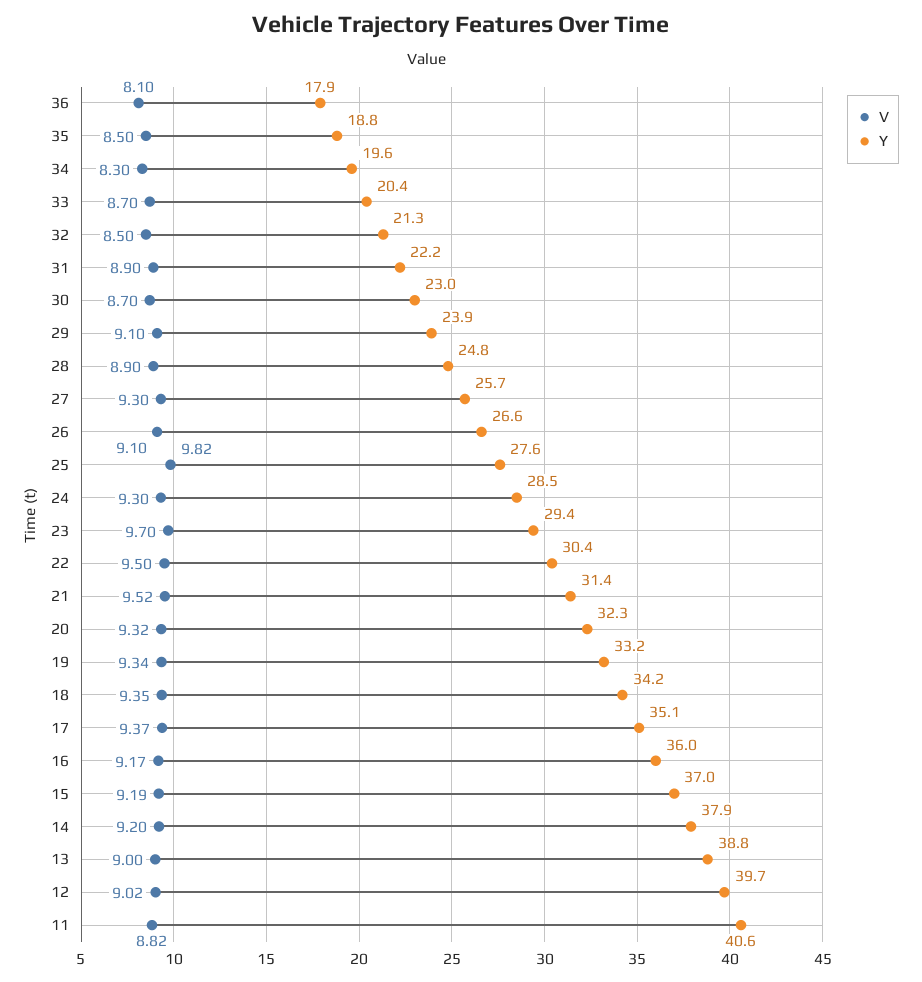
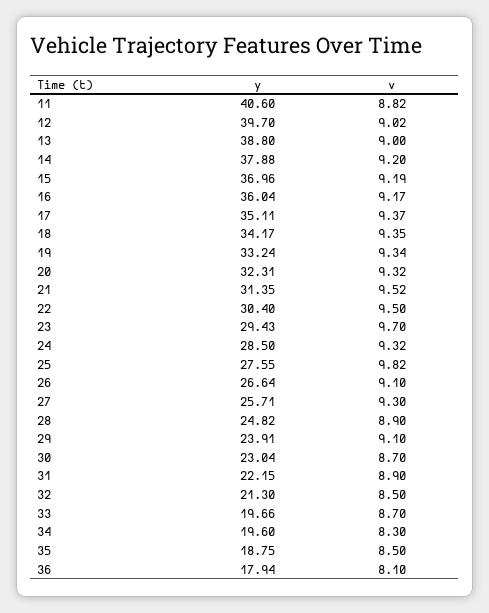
  {
    "V": {
      "36": 8.1,
      "35": 8.5,
      "34": 8.3,
      "33": 8.7,
      "32": 8.5,
      "31": 8.9,
      "30": 8.7,
      "29": 9.1,
      "28": 8.9,
      "27": 9.3,
      "26": 9.1,
      "25": 9.82,
-     "24": 9.3,
+     "24": 9.32,
      "23": 9.7,
      "22": 9.5,
      "21": 9.52,
      "20": 9.32,
      "19": 9.34,
      "18": 9.35,
      "17": 9.37,
      "16": 9.17,
      "15": 9.19,
      "14": 9.2,
      "13": 9,
      "12": 9.02,
      "11": 8.82
    },
    "Y": {
      "36": 17.94,
      "35": 18.75,
      "34": 19.6,
-     "33": 20.4,
+     "33": 19.66,
      "32": 21.3,
      "31": 22.15,
      "30": 23.04,
      "29": 23.91,
      "28": 24.82,
      "27": 25.71,
      "26": 26.64,
      "25": 27.55,
      "24": 28.5,
      "23": 29.43,
      "22": 30.4,
      "21": 31.35,
      "20": 32.31,
      "19": 33.24,
      "18": 34.17,
      "17": 35.11,
      "16": 36.04,
      "15": 36.96,
      "14": 37.88,
      "13": 38.8,
      "12": 39.7,
      "11": 40.6
    }
  }

